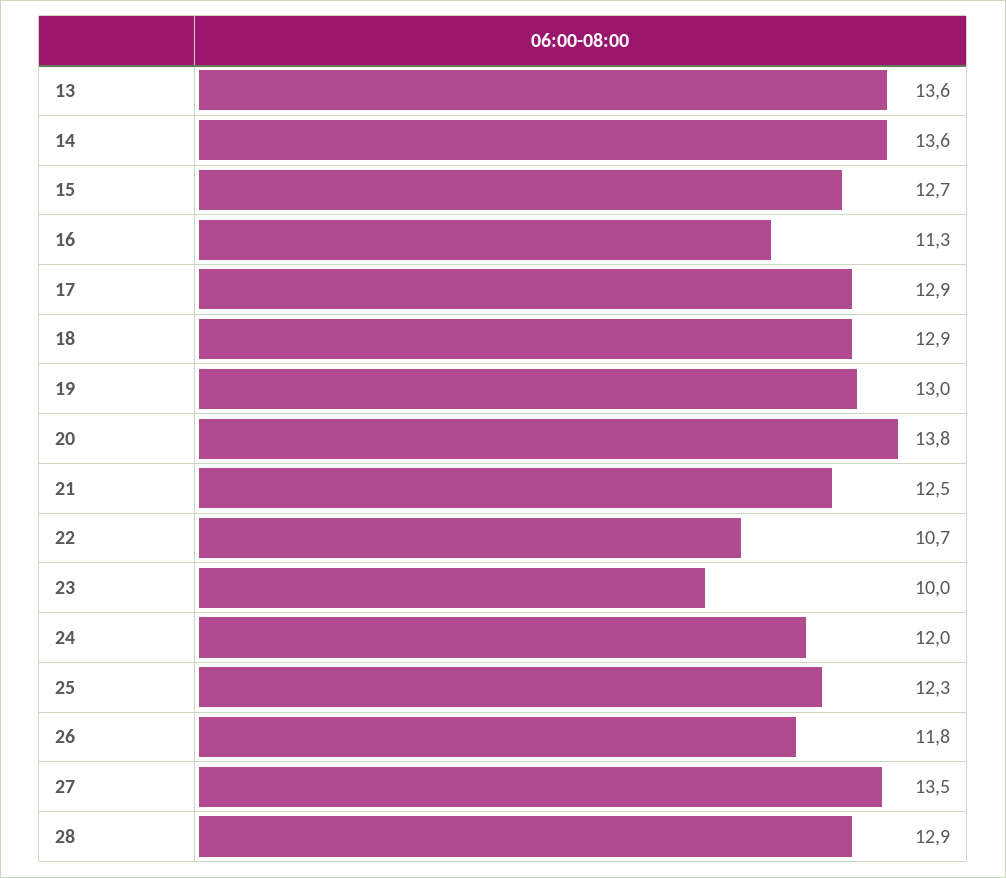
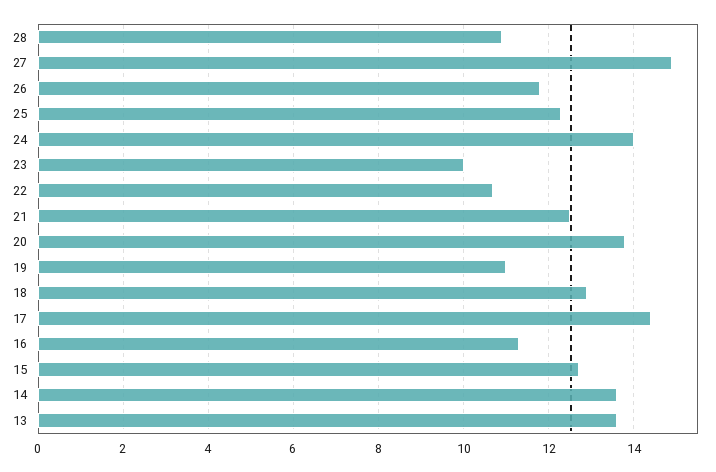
  {
    "13": 13.6,
    "14": 13.6,
    "15": 12.7,
    "16": 11.3,
-   "17": 12.9,
+   "17": 14.5,
    "18": 12.9,
-   "19": 13,
+   "19": 11,
    "20": 13.8,
    "21": 12.5,
    "22": 10.7,
    "23": 10,
-   "24": 12,
+   "24": 14,
    "25": 12.3,
    "26": 11.8,
-   "27": 13.5,
+   "27": 15,
-   "28": 12.9
+   "28": 11
  }

